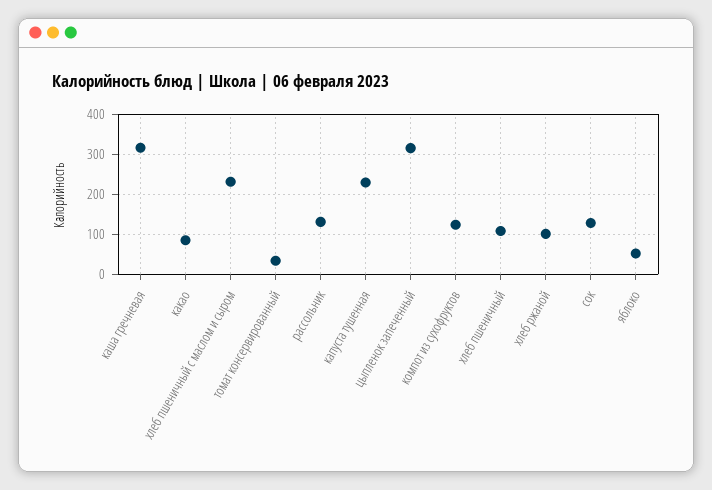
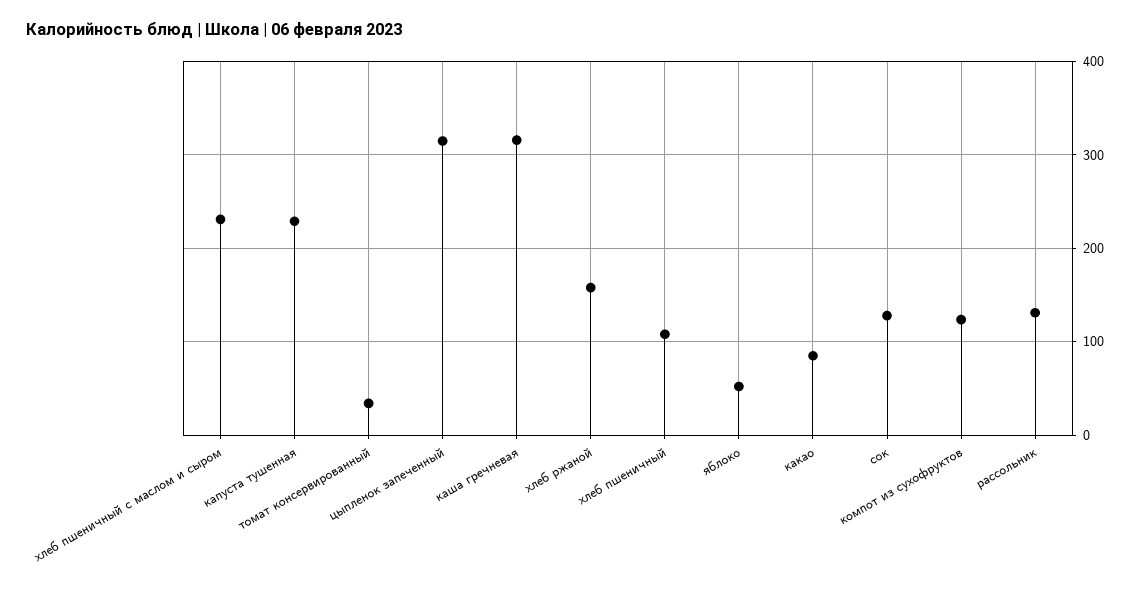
  {
    "каша гречневая": 320,
    "какао": 90,
    "хлеб пшеничный с маслом и сыром": 230,
    "томат консервированный": 30,
    "рассольник": 130,
    "капуста тушенная": 230,
    "цыпленок запеченный": 320,
    "компот из сухофруктов": 120,
    "хлеб пшеничный": 110,
-   "хлеб ржаной": 100,
+   "хлеб ржаной": 160,
    "сок": 130,
    "яблоко": 50
  }

